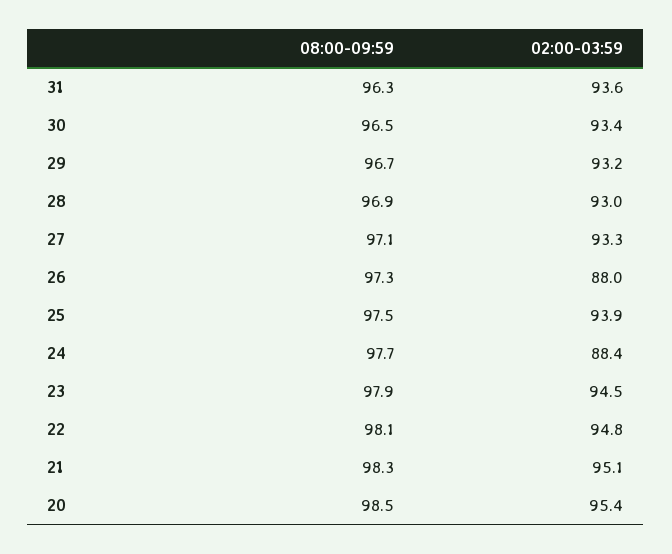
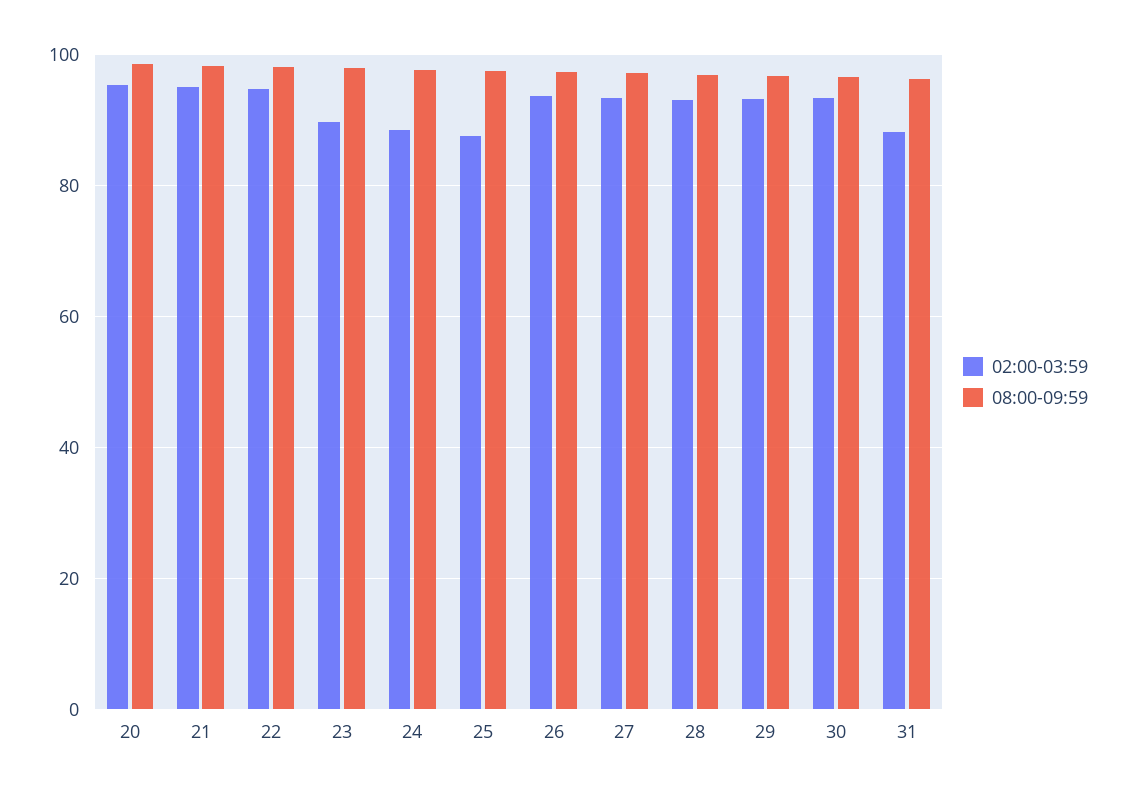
  {
    "08:00-09:59": {
      "31": 96.3,
      "30": 96.5,
      "29": 96.7,
      "28": 96.9,
      "27": 97.1,
      "26": 97.3,
      "25": 97.5,
      "24": 97.7,
      "23": 97.9,
      "22": 98.1,
      "21": 98.3,
      "20": 98.5
    },
    "02:00-03:59": {
-     "31": 93.6,
+     "31": 88,
      "30": 93.4,
      "29": 93.2,
      "28": 93,
      "27": 93.3,
-     "26": 88,
+     "26": 94,
-     "25": 93.9,
+     "25": 88,
      "24": 88.4,
-     "23": 94.5,
+     "23": 90,
      "22": 94.8,
      "21": 95.1,
      "20": 95.4
    }
  }

